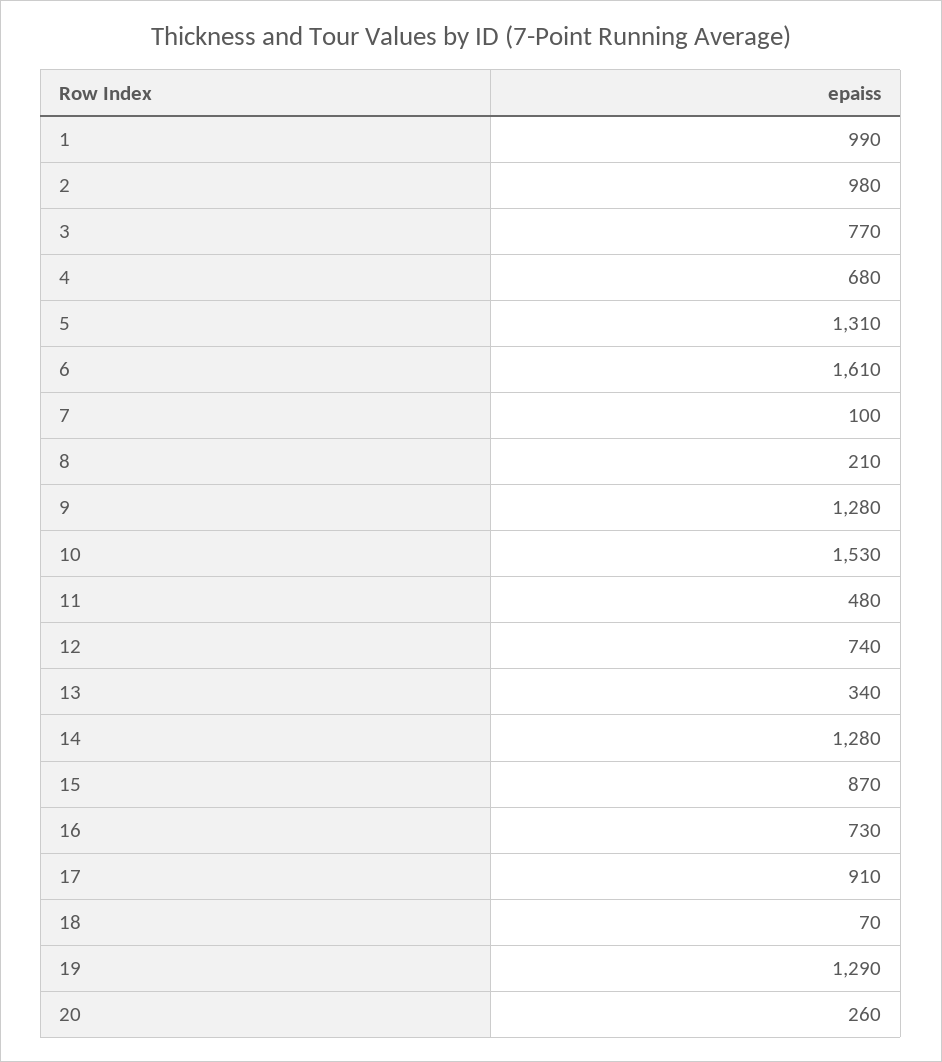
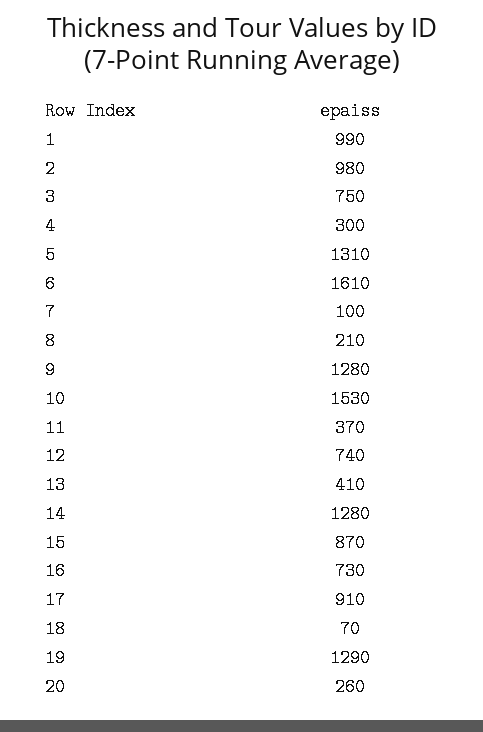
  {
    "1": 990,
    "2": 980,
-   "3": 770,
+   "3": 750,
-   "4": 680,
+   "4": 300,
    "5": 1310,
    "6": 1610,
    "7": 100,
    "8": 210,
    "9": 1280,
    "10": 1530,
-   "11": 480,
+   "11": 370,
    "12": 740,
-   "13": 340,
+   "13": 410,
    "14": 1280,
    "15": 870,
    "16": 730,
    "17": 910,
    "18": 70,
    "19": 1290,
    "20": 260
  }

